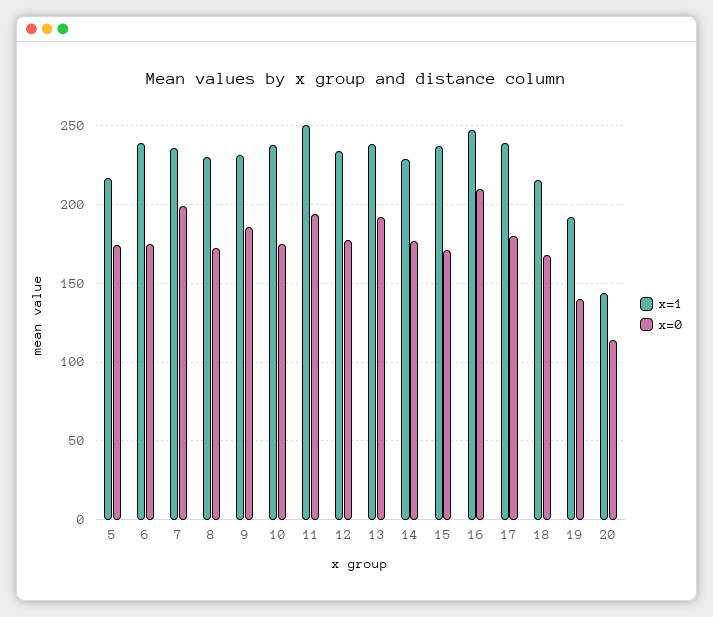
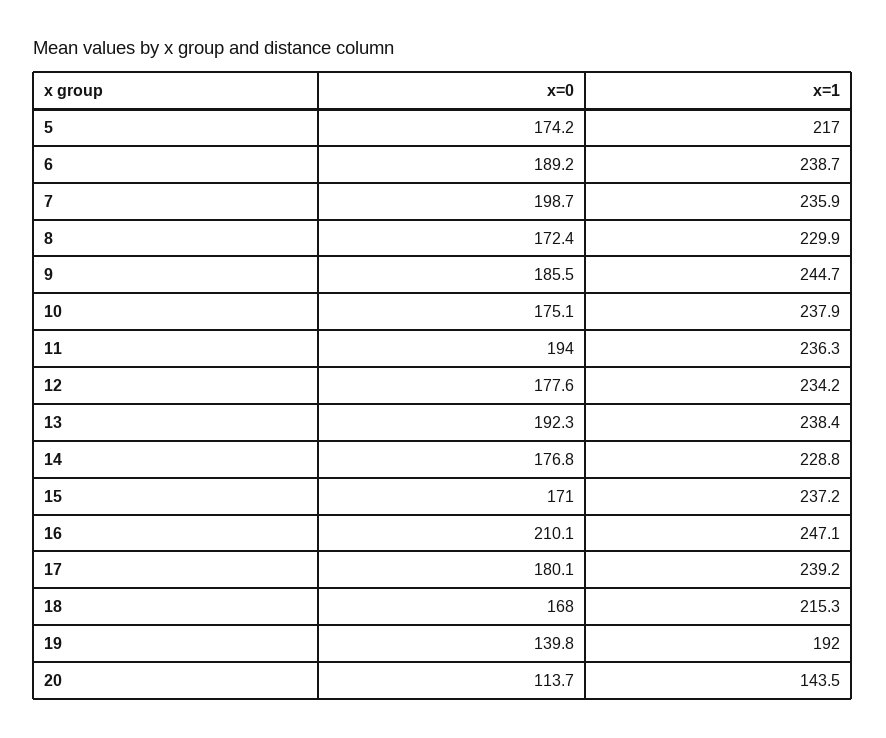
  {
    "x=1": {
      "5": 217,
      "6": 238.7,
      "7": 235.9,
      "8": 229.9,
-     "9": 230,
+     "9": 244.7,
      "10": 237.9,
-     "11": 250,
+     "11": 236.3,
      "12": 234.2,
      "13": 238.4,
      "14": 228.8,
      "15": 237.2,
      "16": 247.1,
      "17": 239.2,
      "18": 215.3,
      "19": 192,
      "20": 143.5
    },
    "x=0": {
      "5": 174.2,
-     "6": 175,
+     "6": 189.2,
      "7": 198.7,
      "8": 172.4,
      "9": 185.5,
      "10": 175.1,
      "11": 194,
      "12": 177.6,
      "13": 192.3,
      "14": 176.8,
      "15": 171,
      "16": 210.1,
      "17": 180.1,
      "18": 168,
      "19": 139.8,
      "20": 113.7
    }
  }

